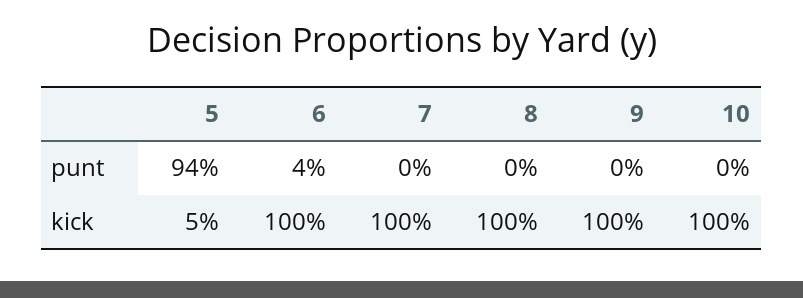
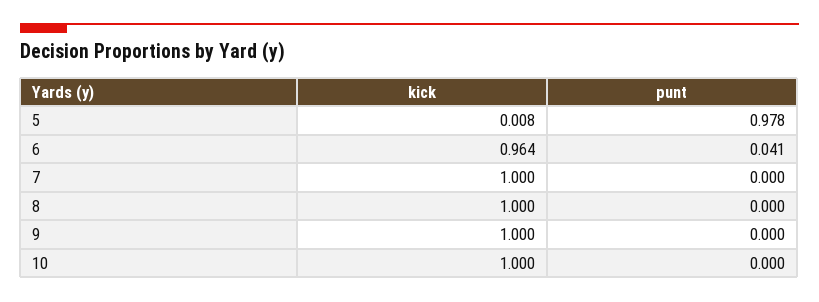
  {
    "5": {
-     "punt": 0.94,
+     "punt": 0.978,
-     "kick": 0.05
+     "kick": 0.008
    },
    "6": {
      "punt": 0.041,
-     "kick": 1
+     "kick": 0.964
    },
    "7": {
      "punt": 0,
      "kick": 1
    },
    "8": {
      "punt": 0,
      "kick": 1
    },
    "9": {
      "punt": 0,
      "kick": 1
    },
    "10": {
      "punt": 0,
      "kick": 1
    }
  }

